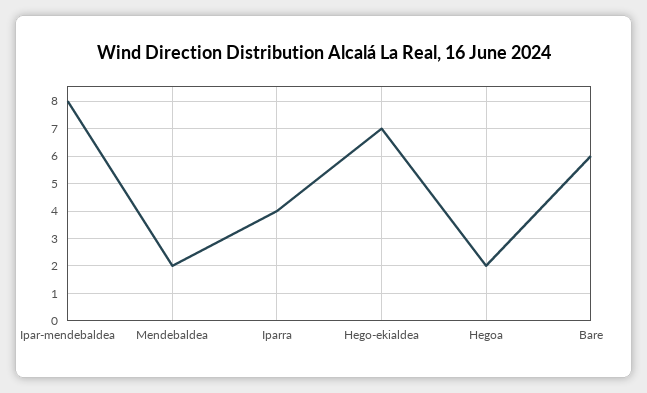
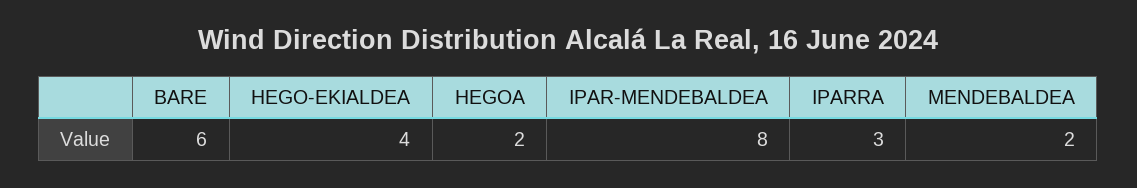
  {
    "Ipar-mendebaldea": 8,
    "Mendebaldea": 2,
-   "Iparra": 4,
+   "Iparra": 3,
-   "Hego-ekialdea": 7,
+   "Hego-ekialdea": 4,
    "Hegoa": 2,
    "Bare": 6
  }

